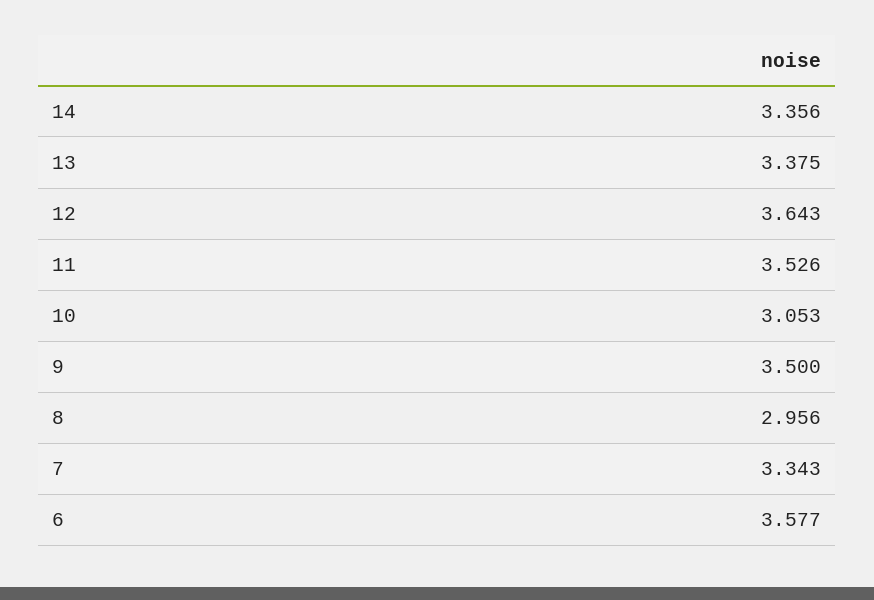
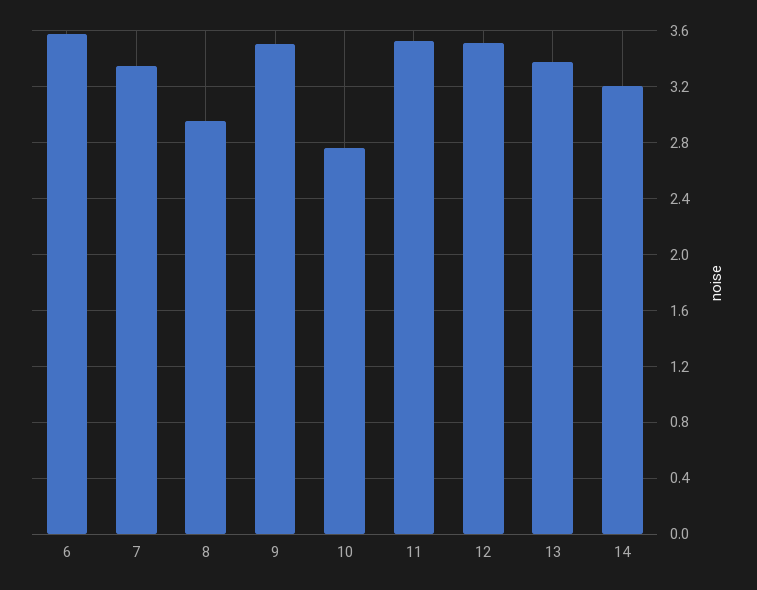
  {
-   "14": 3.356,
+   "14": 3.2,
    "13": 3.375,
-   "12": 3.643,
+   "12": 3.5,
    "11": 3.526,
-   "10": 3.053,
+   "10": 2.75,
    "9": 3.5,
    "8": 2.956,
    "7": 3.343,
    "6": 3.577
  }

